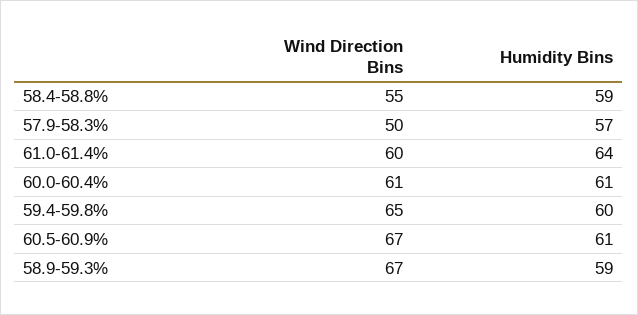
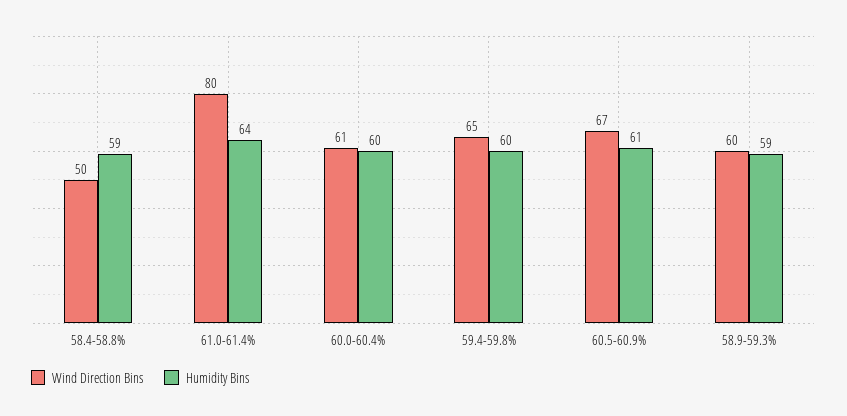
  {
    "Wind Direction Bins": {
-     "58.4-58.8%": 55,
+     "58.4-58.8%": 50,
-     "57.9-58.3%": 50,
-     "61.0-61.4%": 60,
+     "61.0-61.4%": 80,
      "60.0-60.4%": 61,
      "59.4-59.8%": 65,
      "60.5-60.9%": 67,
-     "58.9-59.3%": 67
+     "58.9-59.3%": 60
    },
    "Humidity Bins": {
      "58.4-58.8%": 59,
-     "57.9-58.3%": 57,
      "61.0-61.4%": 64,
-     "60.0-60.4%": 61,
+     "60.0-60.4%": 60,
      "59.4-59.8%": 60,
      "60.5-60.9%": 61,
      "58.9-59.3%": 59
    }
  }

